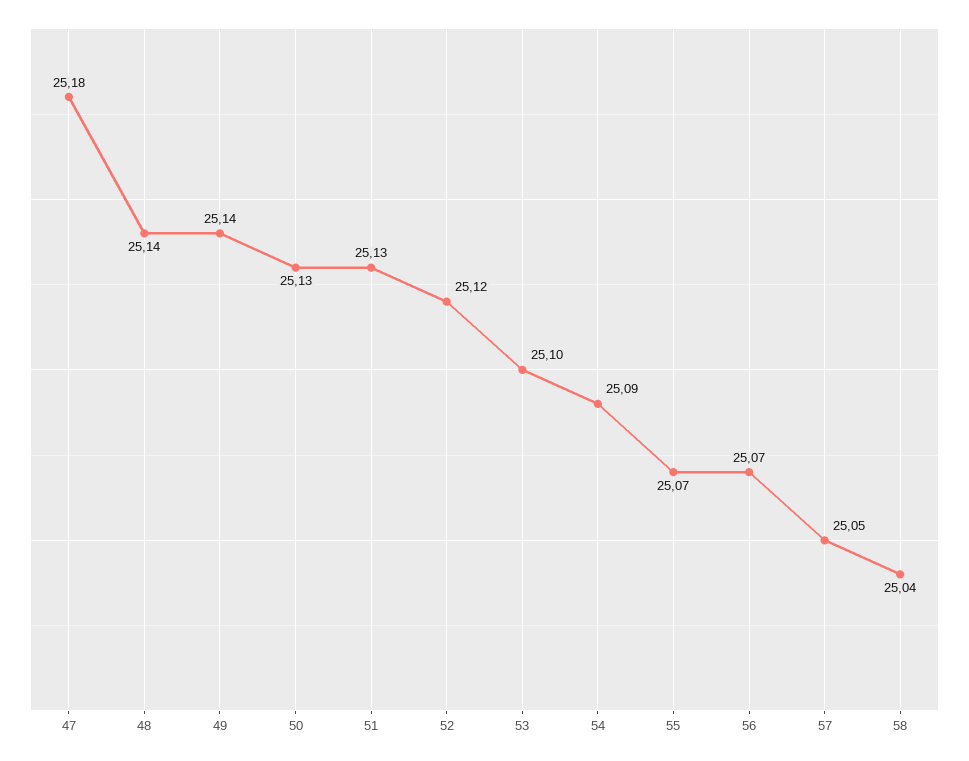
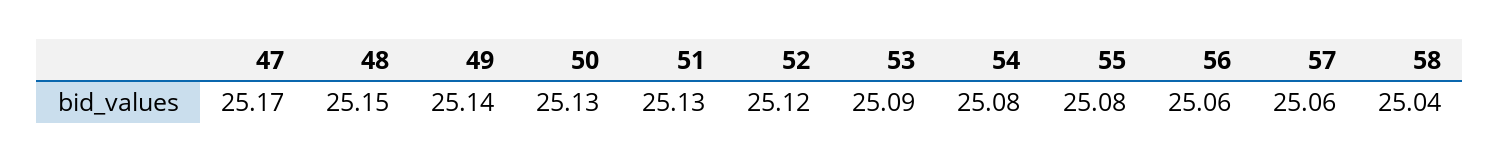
  {
-   "47": 25.18,
+   "47": 25.17,
-   "48": 25.14,
+   "48": 25.15,
    "49": 25.14,
    "50": 25.13,
    "51": 25.13,
    "52": 25.12,
-   "53": 25.1,
+   "53": 25.09,
-   "54": 25.09,
+   "54": 25.08,
-   "55": 25.07,
+   "55": 25.08,
-   "56": 25.07,
+   "56": 25.06,
-   "57": 25.05,
+   "57": 25.06,
    "58": 25.04
  }

